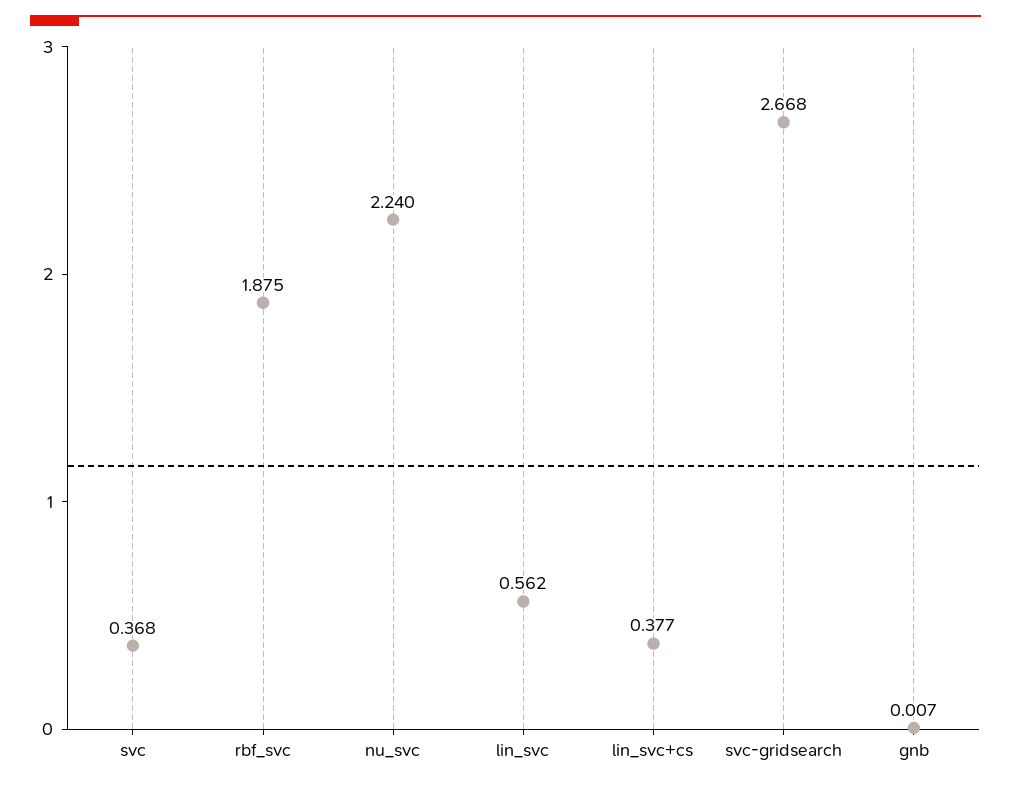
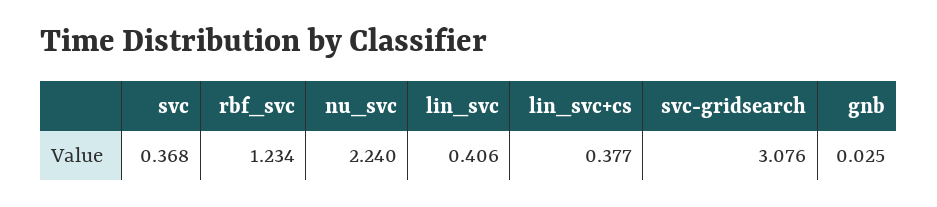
  {
    "svc": 0.368,
-   "rbf_svc": 1.875,
+   "rbf_svc": 1.234,
    "nu_svc": 2.24,
-   "lin_svc": 0.562,
+   "lin_svc": 0.406,
    "lin_svc+cs": 0.377,
-   "svc-gridsearch": 2.668,
+   "svc-gridsearch": 3.076,
-   "gnb": 0.007
+   "gnb": 0.025
  }

